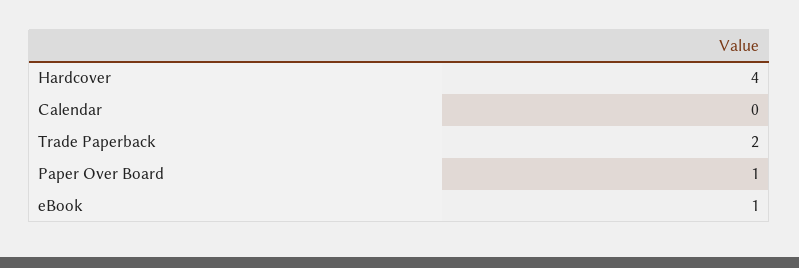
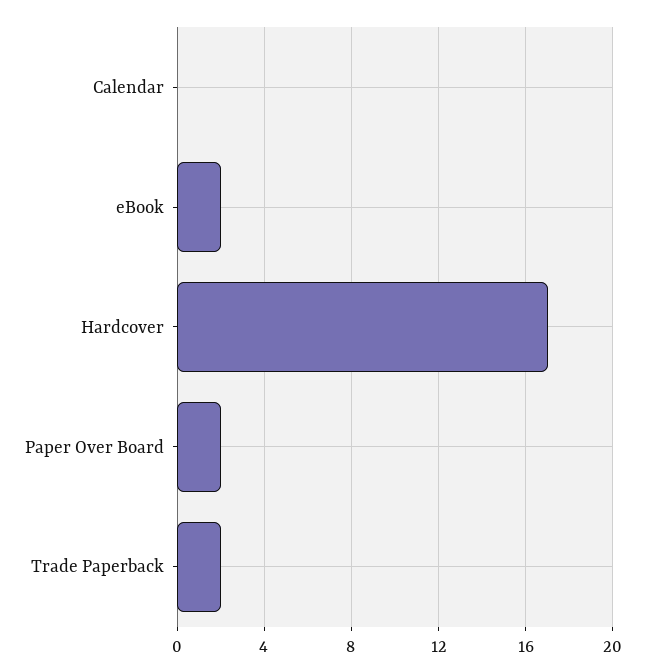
  {
-   "Hardcover": 4,
+   "Hardcover": 17,
    "Calendar": 0,
    "Trade Paperback": 2,
-   "Paper Over Board": 1,
+   "Paper Over Board": 2,
-   "eBook": 1
+   "eBook": 2
  }

